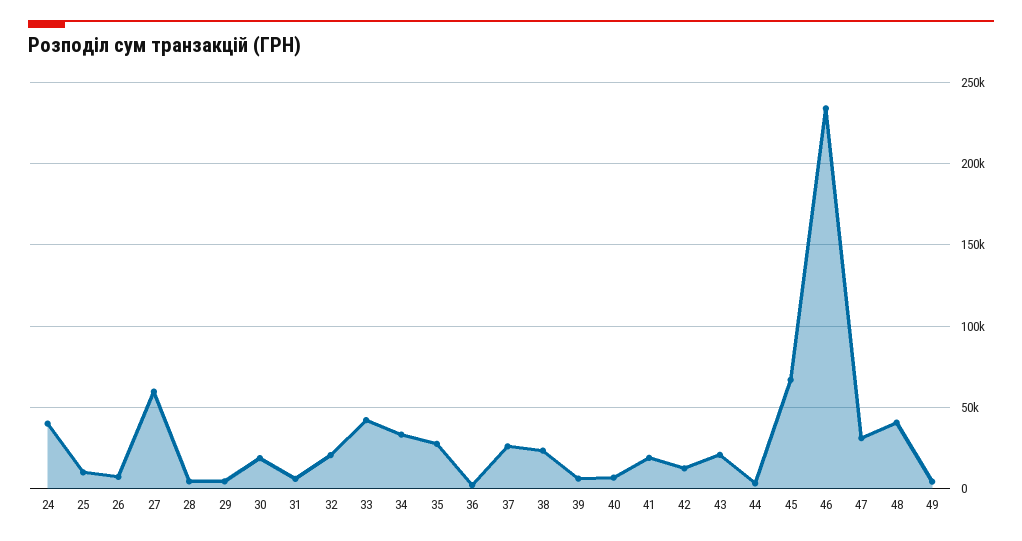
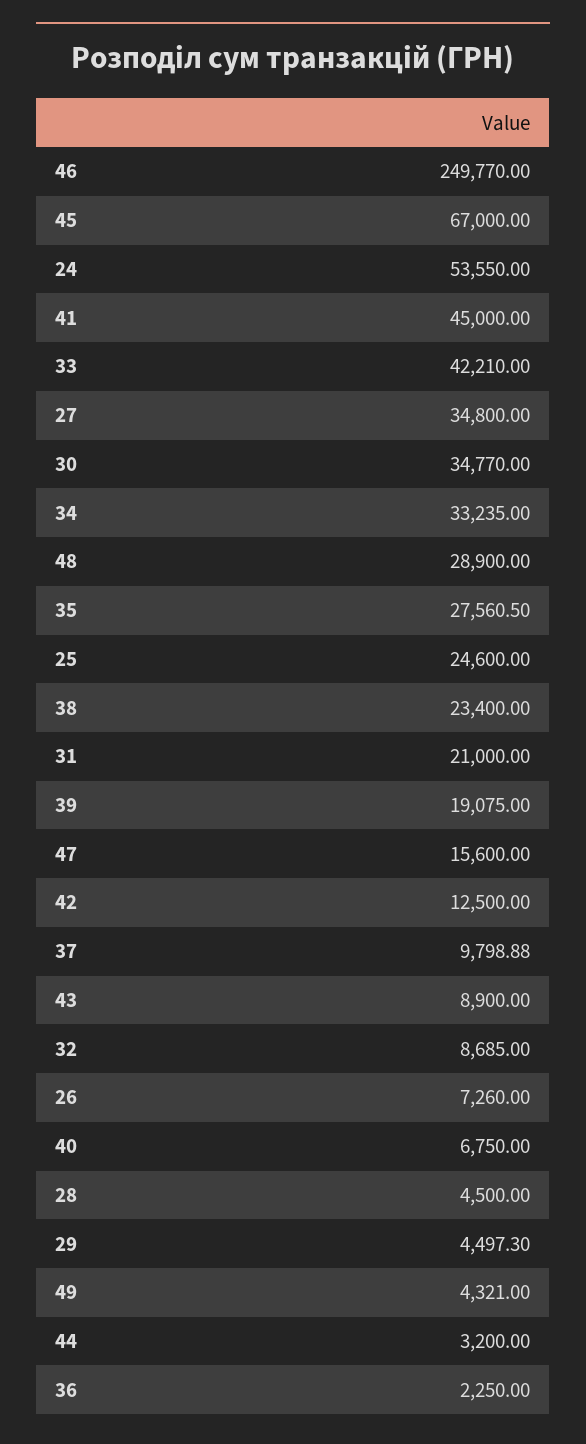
  {
-   "24": 40000,
+   "24": 53550,
-   "25": 10000,
+   "25": 24600,
    "26": 7260,
-   "27": 60000,
+   "27": 34800,
    "28": 4500,
    "29": 4497.3,
-   "30": 20000,
+   "30": 34770,
-   "31": 5000,
+   "31": 21000,
-   "32": 20000,
+   "32": 8685,
    "33": 42210,
    "34": 33235,
    "35": 27560.5,
    "36": 2250,
-   "37": 25000,
+   "37": 9798.88,
    "38": 23400,
-   "39": 5000,
+   "39": 19075,
    "40": 6750,
-   "41": 20000,
+   "41": 45000,
    "42": 12500,
-   "43": 20000,
+   "43": 8900,
    "44": 3200,
    "45": 67000,
-   "46": 235000,
+   "46": 249770,
-   "47": 30000,
+   "47": 15600,
-   "48": 40000,
+   "48": 28900,
    "49": 4321
  }

